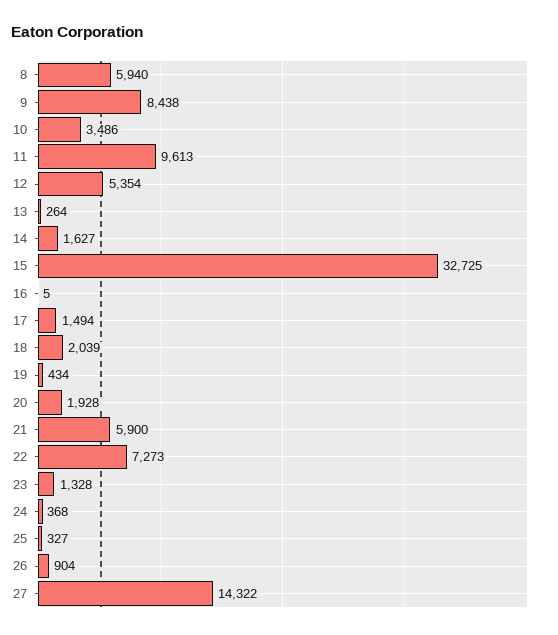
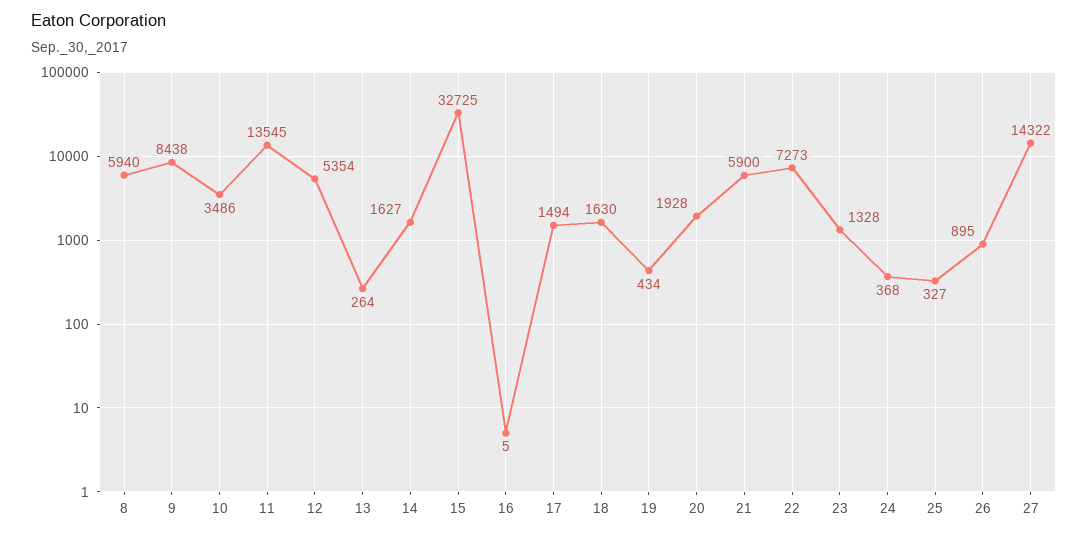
  {
    "8": 5940,
    "9": 8438,
    "10": 3486,
-   "11": 9613,
+   "11": 13545,
    "12": 5354,
    "13": 264,
    "14": 1627,
    "15": 32725,
    "16": 5,
    "17": 1494,
-   "18": 2039,
+   "18": 1630,
    "19": 434,
    "20": 1928,
    "21": 5900,
    "22": 7273,
    "23": 1328,
    "24": 368,
    "25": 327,
-   "26": 904,
+   "26": 895,
    "27": 14322
  }

